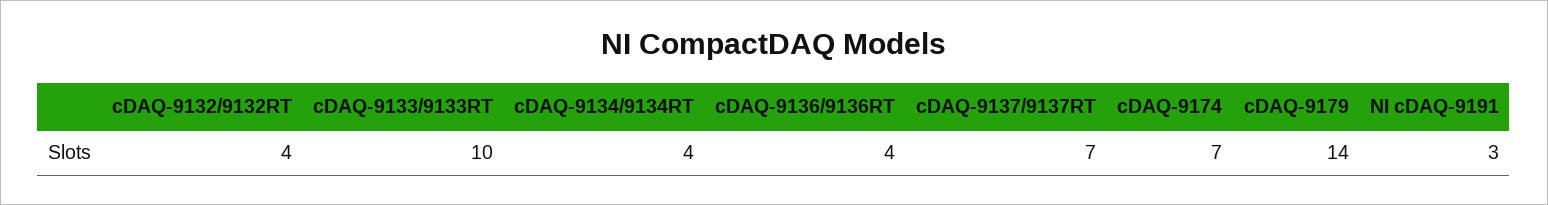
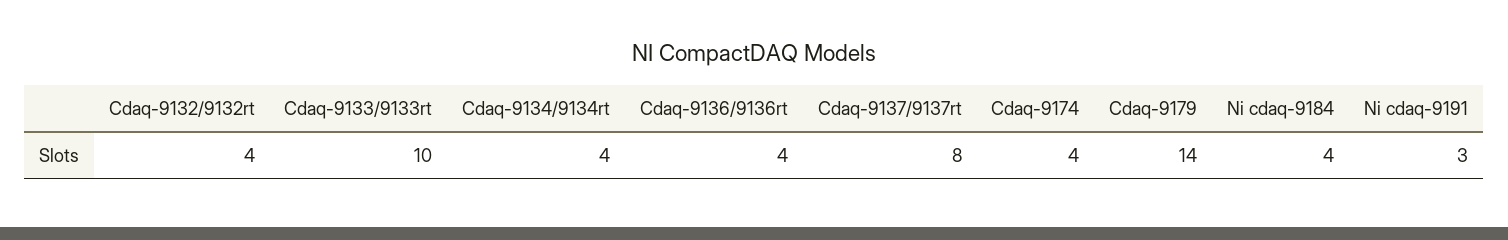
  {
    "cDAQ-9132/9132RT": 4,
    "cDAQ-9133/9133RT": 10,
    "cDAQ-9134/9134RT": 4,
    "cDAQ-9136/9136RT": 4,
-   "cDAQ-9137/9137RT": 7,
+   "cDAQ-9137/9137RT": 8,
-   "cDAQ-9174": 7,
+   "cDAQ-9174": 4,
    "cDAQ-9179": 14,
-   "NI cDAQ-9191": 3
+   "NI cDAQ-9191": 3,
+   "Ni cdaq-9184": 4
  }

